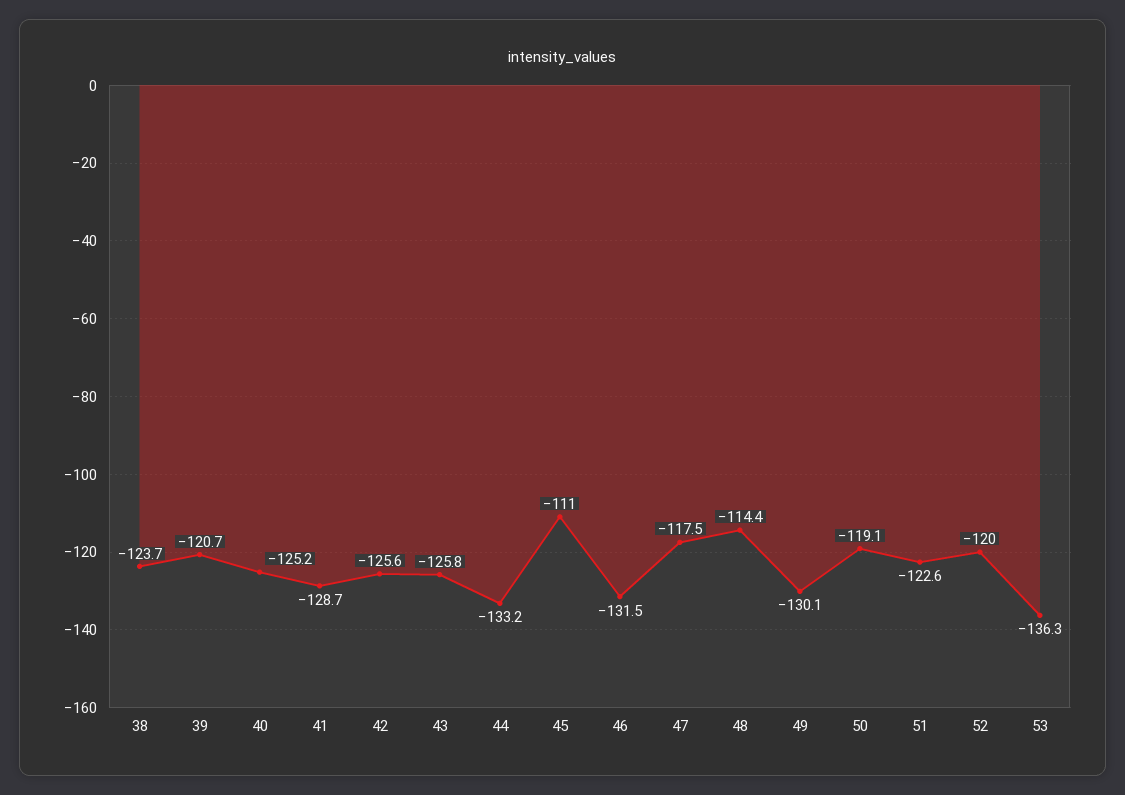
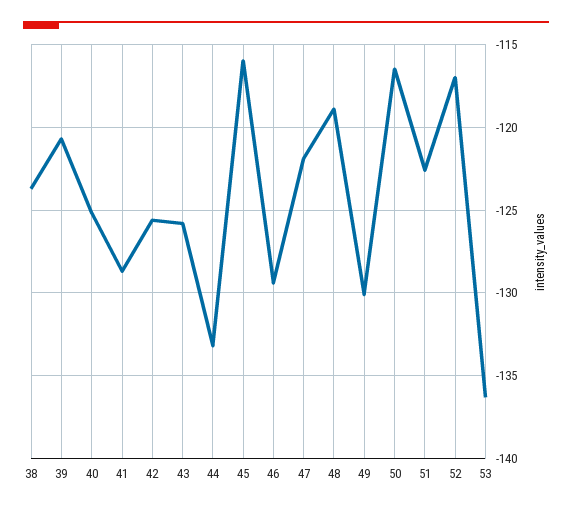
  {
    "38": -123.7,
    "39": -120.7,
    "40": -125.2,
    "41": -128.7,
    "42": -125.6,
    "43": -125.8,
    "44": -133.2,
-   "45": -111,
+   "45": -116,
-   "46": -131.5,
+   "46": -129.5,
-   "47": -117.5,
+   "47": -122,
-   "48": -114.4,
+   "48": -119,
    "49": -130.1,
-   "50": -119.1,
+   "50": -116.5,
    "51": -122.6,
-   "52": -120,
+   "52": -117,
    "53": -136.3
  }

